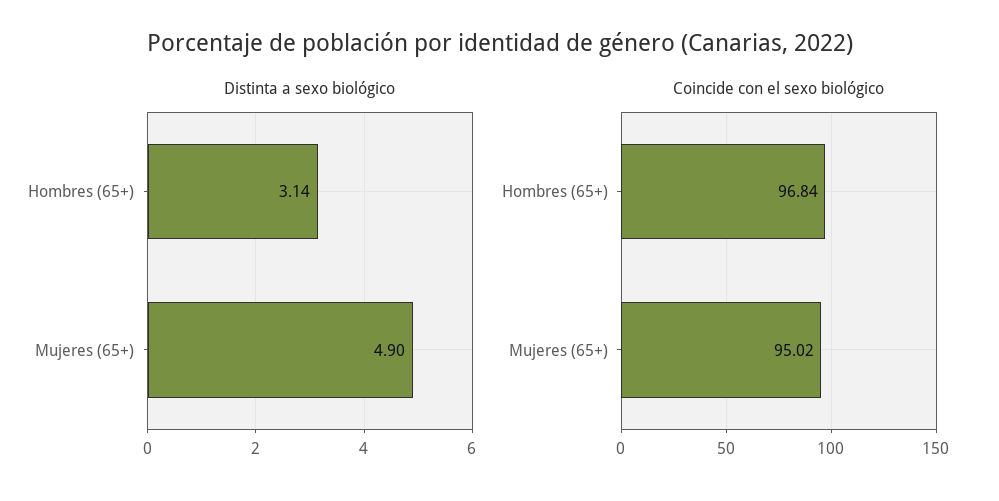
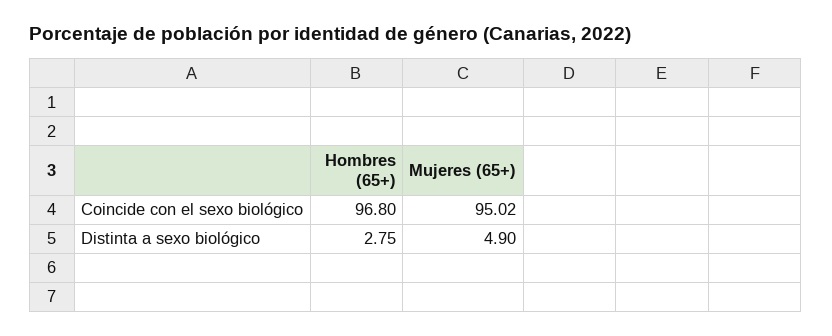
  {
    "Distinta a sexo biológico": {
-     "Hombres (65+)": 3.14,
+     "Hombres (65+)": 2.75,
      "Mujeres (65+)": 4.9
    },
    "Coincide con el sexo biológico": {
-     "Hombres (65+)": 96.84,
+     "Hombres (65+)": 96.8,
      "Mujeres (65+)": 95.02
    }
  }

